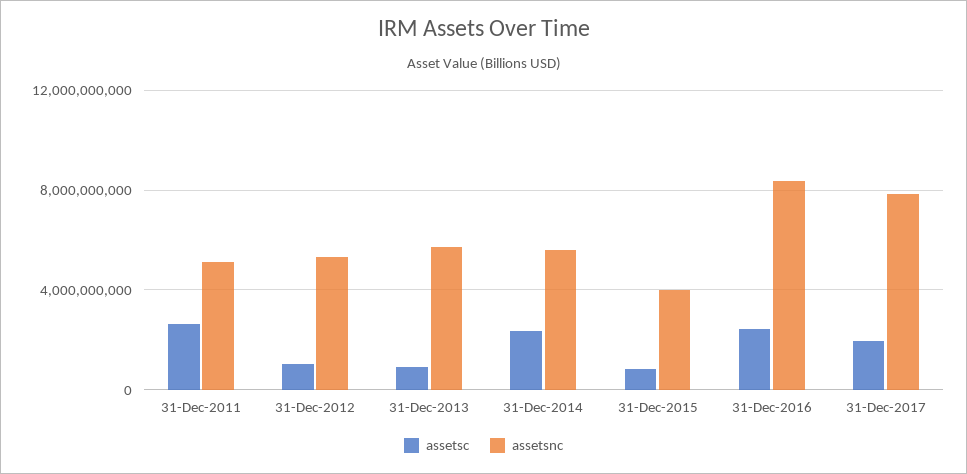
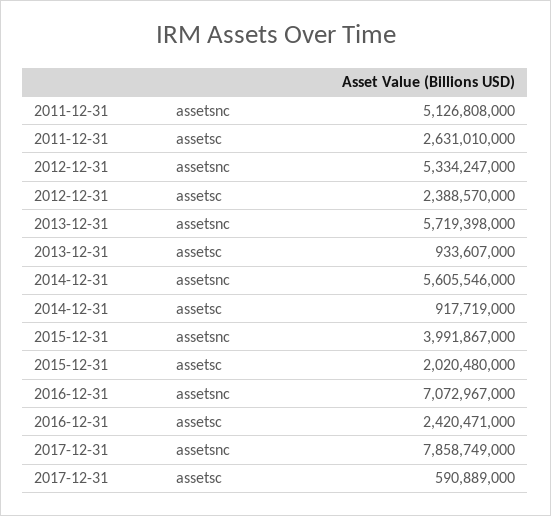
  {
    "assetsc": {
      "31-Dec-2011": 2631010000,
-     "31-Dec-2012": 1000000000,
+     "31-Dec-2012": 2388570000,
      "31-Dec-2013": 933607000,
-     "31-Dec-2014": 2500000000,
+     "31-Dec-2014": 917719000,
-     "31-Dec-2015": 1000000000,
+     "31-Dec-2015": 2020480000,
      "31-Dec-2016": 2420471000,
-     "31-Dec-2017": 2000000000
+     "31-Dec-2017": 590889000
    },
    "assetsnc": {
      "31-Dec-2011": 5126808000,
      "31-Dec-2012": 5334247000,
      "31-Dec-2013": 5719398000,
      "31-Dec-2014": 5605546000,
      "31-Dec-2015": 3991867000,
-     "31-Dec-2016": 8500000000,
+     "31-Dec-2016": 7072967000,
      "31-Dec-2017": 7858749000
    }
  }

